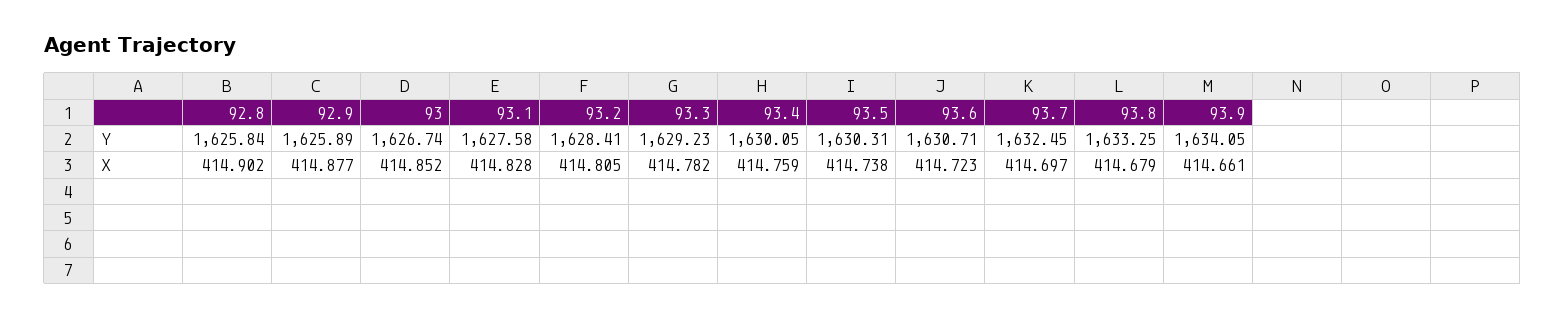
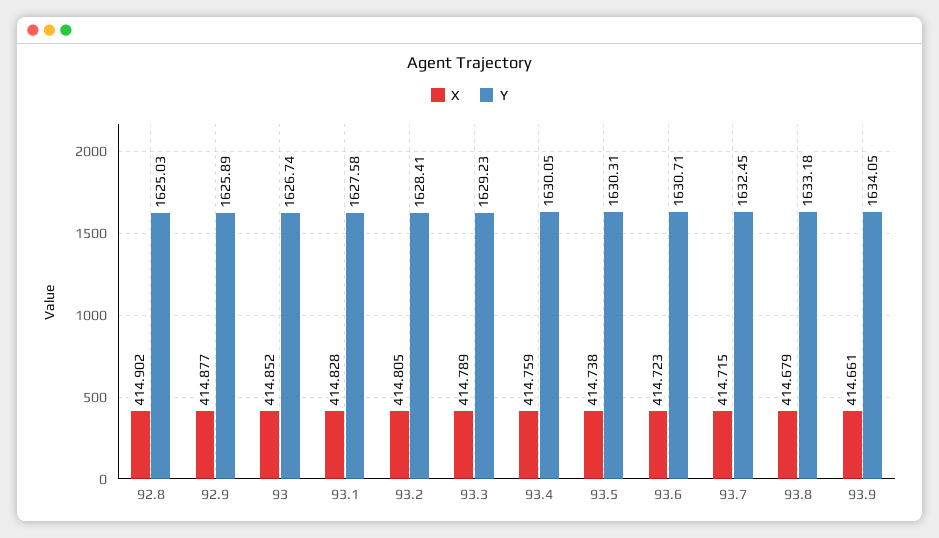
  {
    "Y": {
-     "92.8": 1625.84,
+     "92.8": 1625.03,
      "92.9": 1625.89,
      "93": 1626.74,
      "93.1": 1627.58,
      "93.2": 1628.41,
      "93.3": 1629.23,
      "93.4": 1630.05,
      "93.5": 1630.31,
      "93.6": 1630.71,
      "93.7": 1632.45,
-     "93.8": 1633.25,
+     "93.8": 1633.18,
      "93.9": 1634.05
    },
    "X": {
      "92.8": 414.902,
      "92.9": 414.877,
      "93": 414.852,
      "93.1": 414.828,
      "93.2": 414.805,
-     "93.3": 414.782,
+     "93.3": 414.789,
      "93.4": 414.759,
      "93.5": 414.738,
      "93.6": 414.723,
-     "93.7": 414.697,
+     "93.7": 414.715,
      "93.8": 414.679,
      "93.9": 414.661
    }
  }

